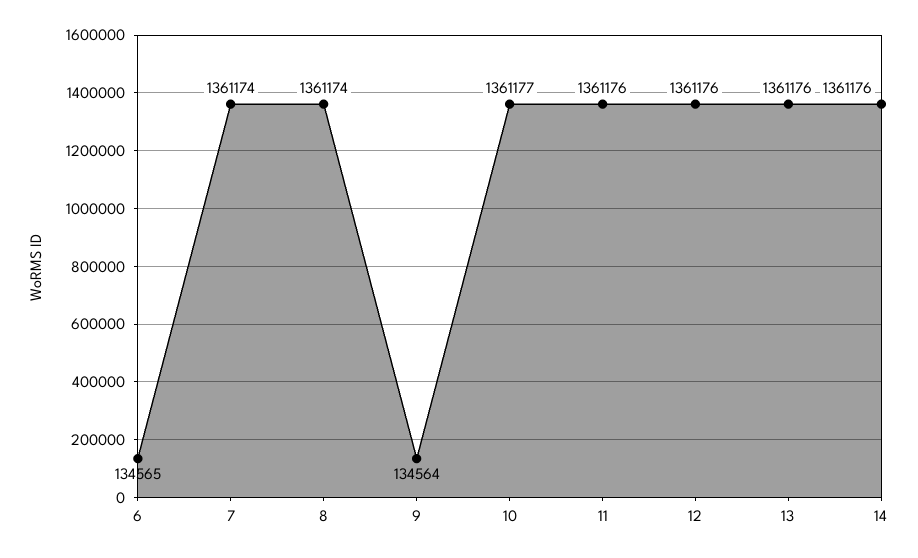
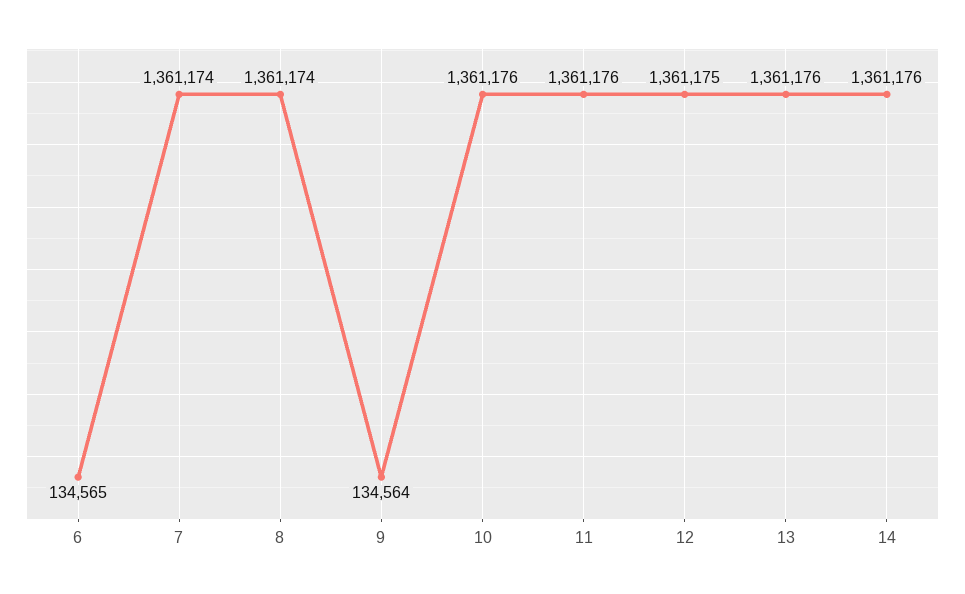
  {
    "6": 134565,
    "7": 1361174,
    "8": 1361174,
    "9": 134564,
-   "10": 1361177,
+   "10": 1361176,
    "11": 1361176,
-   "12": 1361176,
+   "12": 1361175,
    "13": 1361176,
    "14": 1361176
  }

